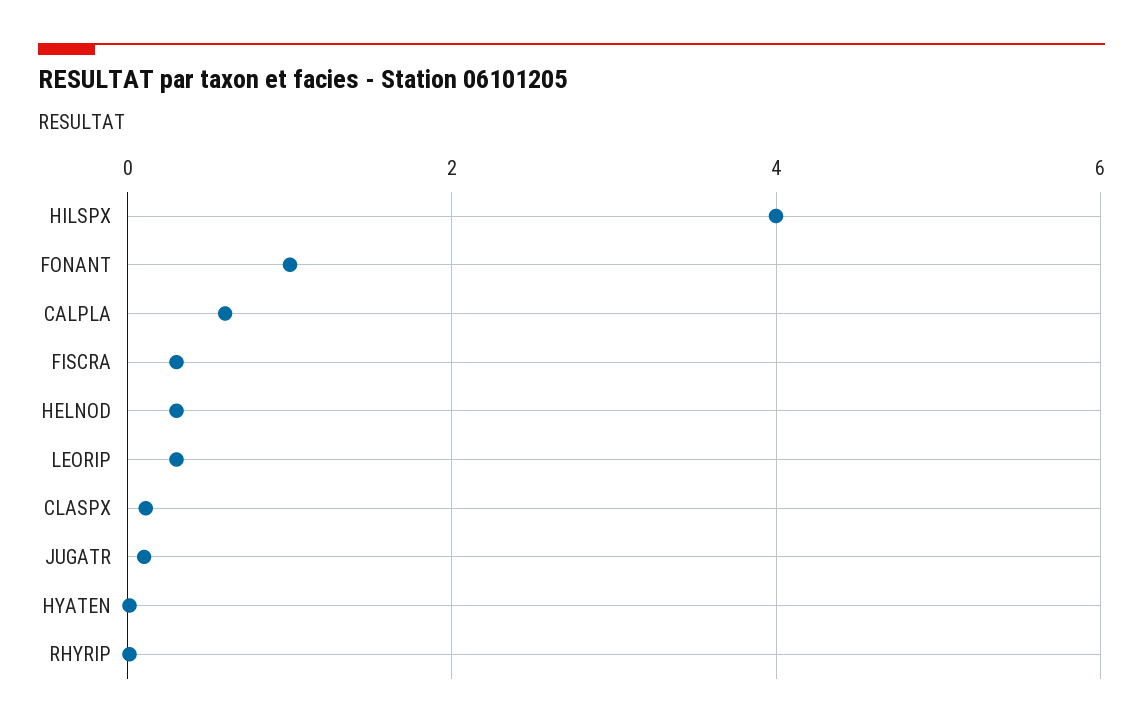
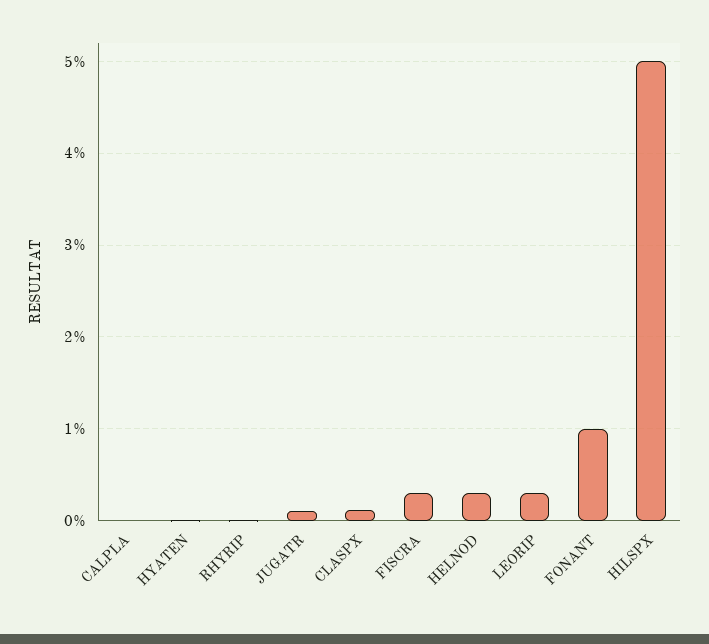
  {
-   "HILSPX": 4,
+   "HILSPX": 5,
    "FONANT": 1,
-   "CALPLA": 0.6,
+   "CALPLA": 0,
    "FISCRA": 0.3,
    "HELNOD": 0.3,
    "LEORIP": 0.3,
    "CLASPX": 0.1,
    "JUGATR": 0.1,
    "HYATEN": 0,
    "RHYRIP": 0
  }

